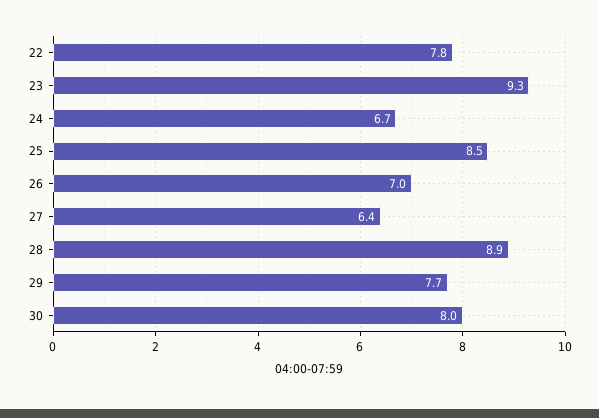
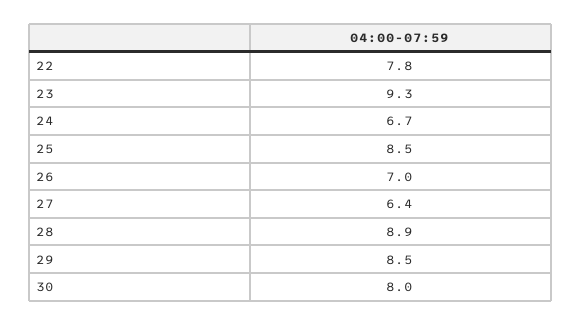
  {
    "22": 7.8,
    "23": 9.3,
    "24": 6.7,
    "25": 8.5,
    "26": 7,
    "27": 6.4,
    "28": 8.9,
-   "29": 7.7,
+   "29": 8.5,
    "30": 8
  }

